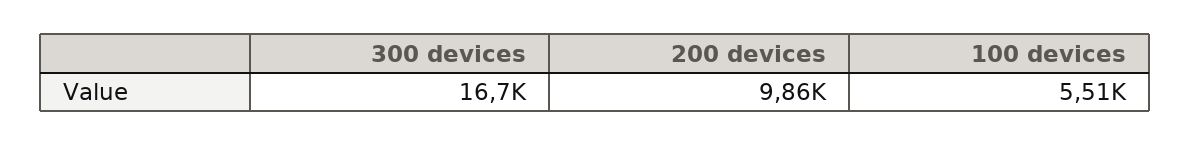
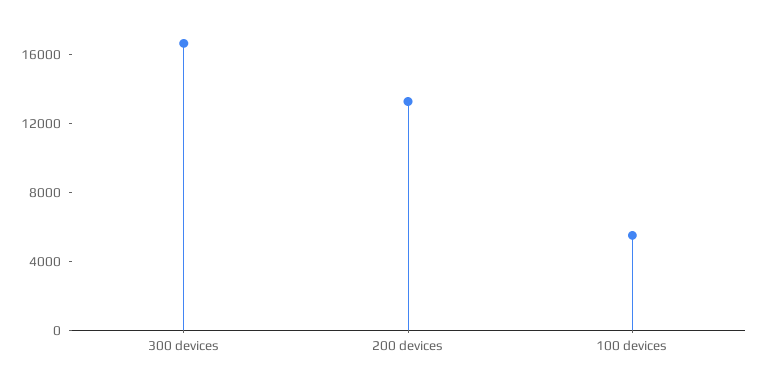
  {
    "300 devices": 16700,
-   "200 devices": 9860,
+   "200 devices": 13000,
    "100 devices": 5510
  }

